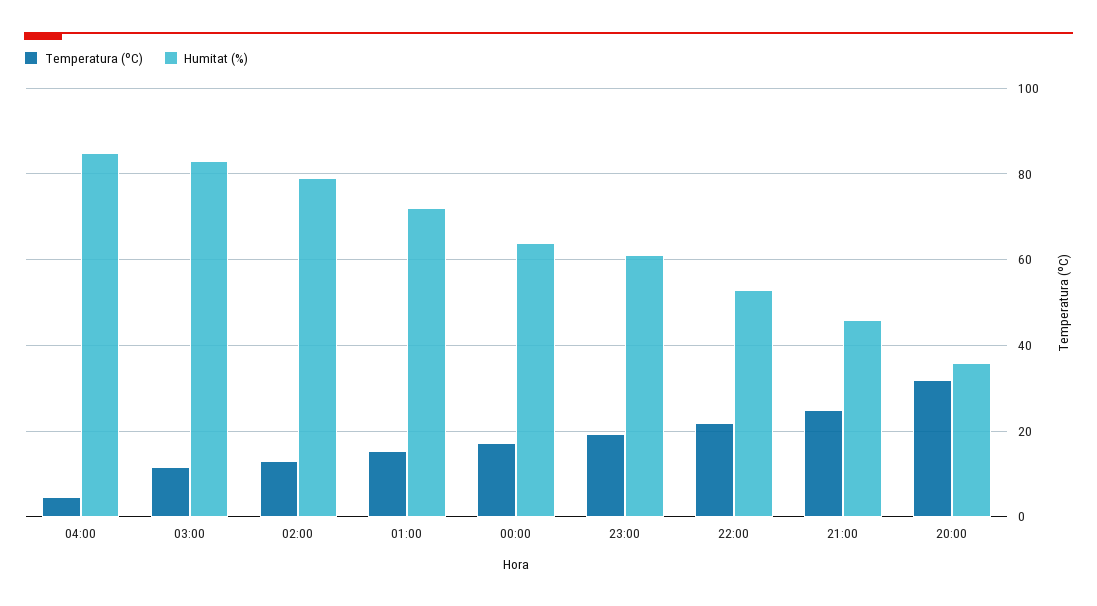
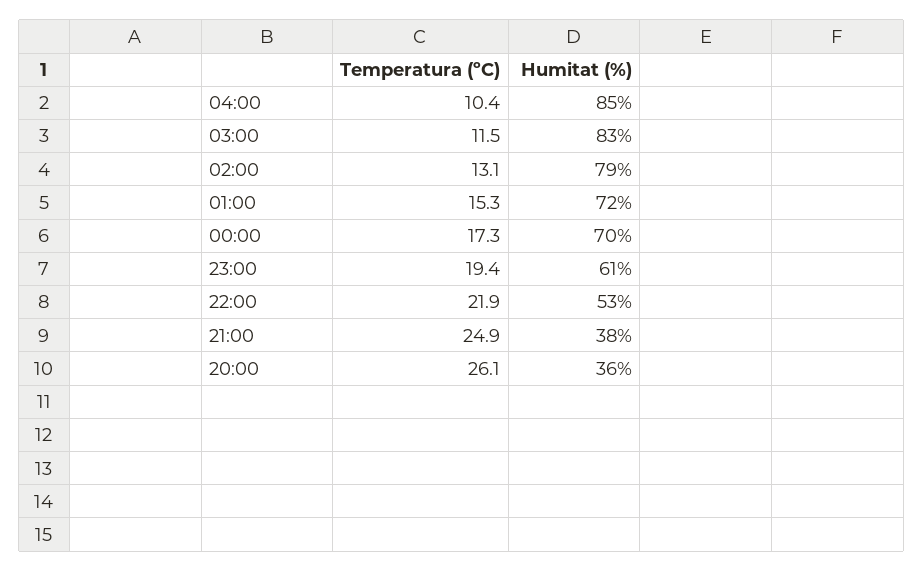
  {
    "Temperatura (ºC)": {
-     "04:00": 4,
+     "04:00": 10.4,
      "03:00": 11.5,
      "02:00": 13.1,
      "01:00": 15.3,
      "00:00": 17.3,
      "23:00": 19.4,
      "22:00": 21.9,
      "21:00": 24.9,
-     "20:00": 32
+     "20:00": 26.1
    },
    "Humitat (%)": {
      "04:00": 85,
      "03:00": 83,
      "02:00": 79,
      "01:00": 72,
-     "00:00": 64,
+     "00:00": 70,
      "23:00": 61,
      "22:00": 53,
-     "21:00": 46,
+     "21:00": 38,
      "20:00": 36
    }
  }

